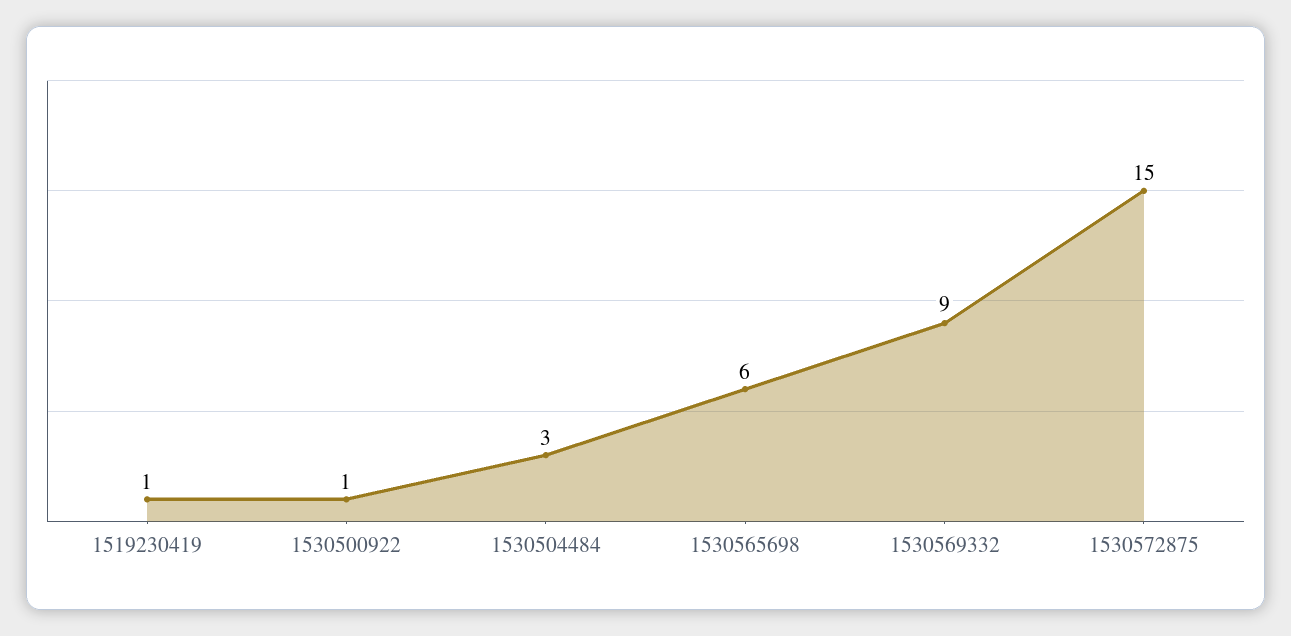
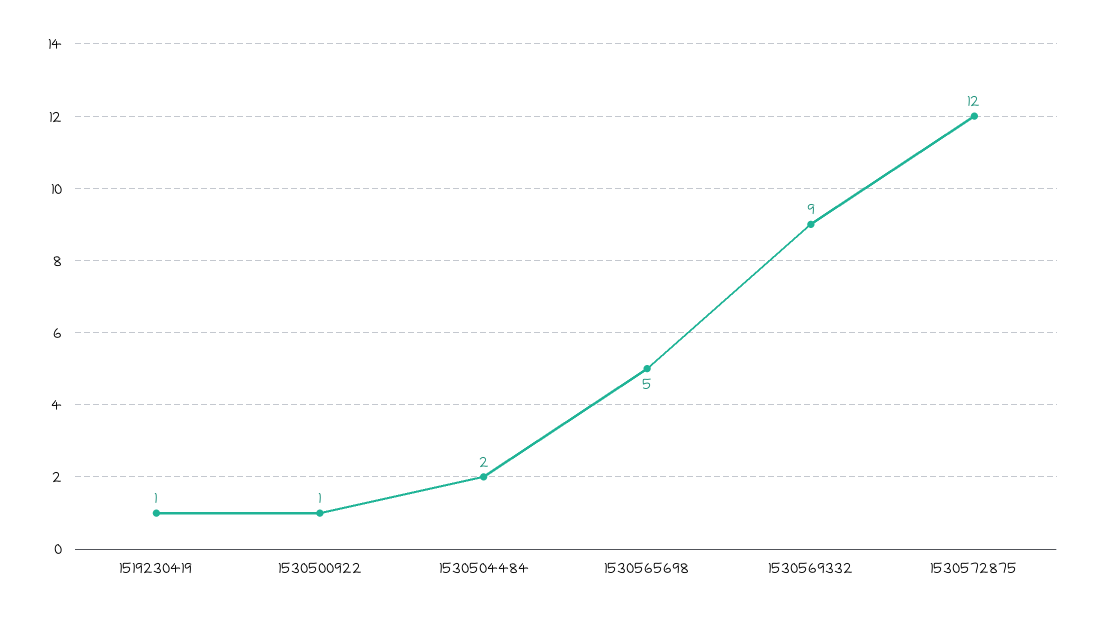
  {
    "1519230419": 1,
    "1530500922": 1,
-   "1530504484": 3,
+   "1530504484": 2,
-   "1530565698": 6,
+   "1530565698": 5,
    "1530569332": 9,
-   "1530572875": 15
+   "1530572875": 12
  }

